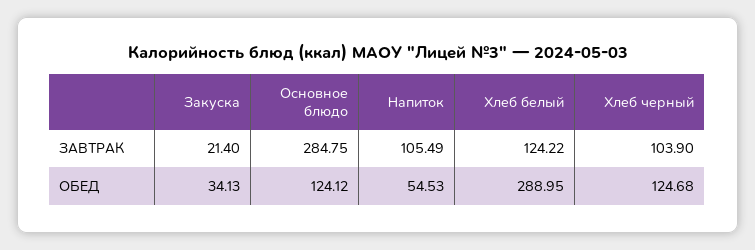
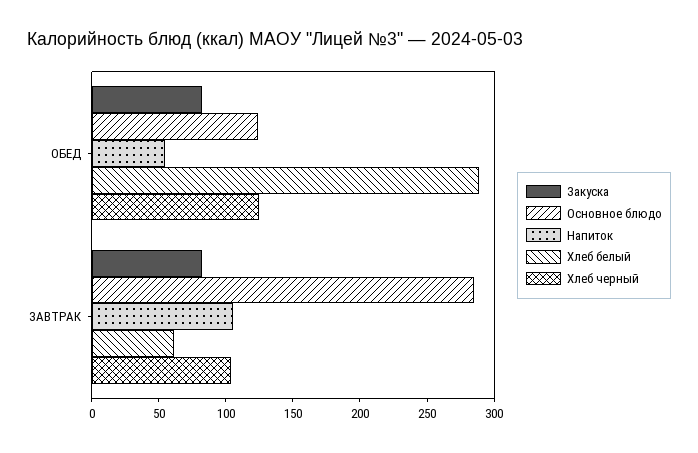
  {
    "Закуска": {
-     "ЗАВТРАК": 21.4,
+     "ЗАВТРАК": 80,
-     "ОБЕД": 34.13
+     "ОБЕД": 80
    },
    "Основное блюдо": {
      "ЗАВТРАК": 284.75,
      "ОБЕД": 124.12
    },
    "Напиток": {
      "ЗАВТРАК": 105.49,
      "ОБЕД": 54.53
    },
    "Хлеб белый": {
-     "ЗАВТРАК": 124.22,
+     "ЗАВТРАК": 60,
      "ОБЕД": 288.95
    },
    "Хлеб черный": {
      "ЗАВТРАК": 103.9,
      "ОБЕД": 124.68
    }
  }

